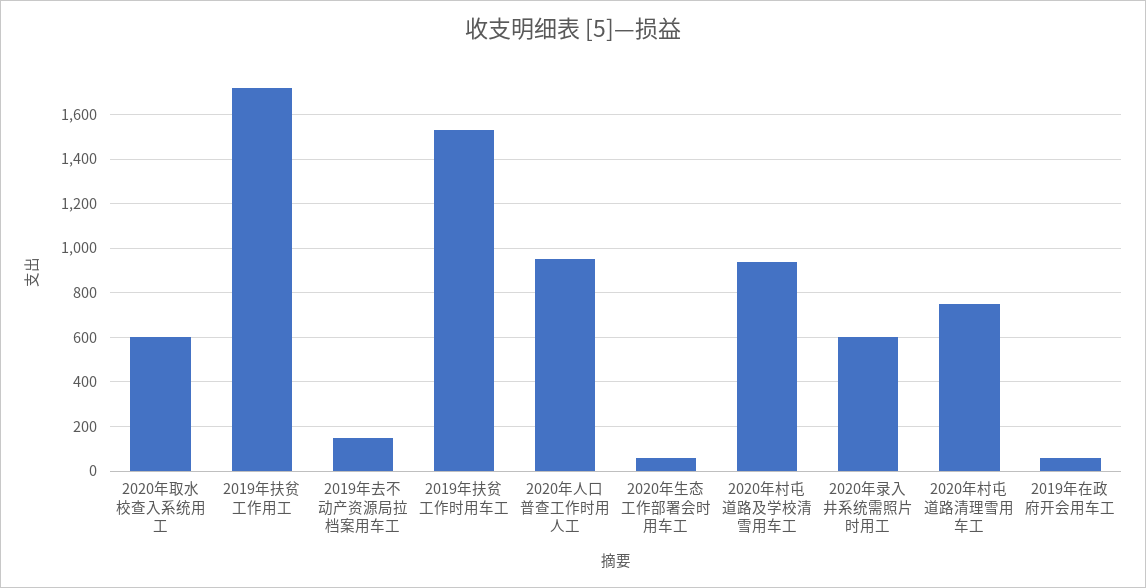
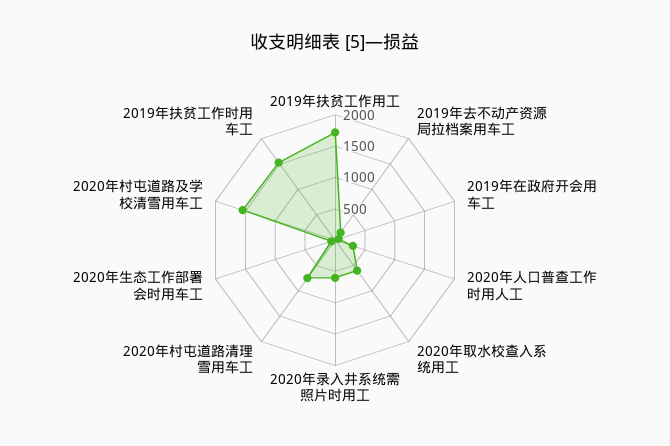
  {
    "2020年取水校查入系统用工": 600,
    "2019年扶贫工作用工": 1700,
    "2019年去不动产资源局拉档案用车工": 150,
    "2019年扶贫工作时用车工": 1550,
-   "2020年人口普查工作时用人工": 950,
+   "2020年人口普查工作时用人工": 250,
    "2020年生态工作部署会时用车工": 50,
-   "2020年村屯道路及学校清雪用车工": 950,
+   "2020年村屯道路及学校清雪用车工": 1500,
    "2020年录入井系统需照片时用工": 600,
    "2020年村屯道路清理雪用车工": 750,
    "2019年在政府开会用车工": 50
  }

